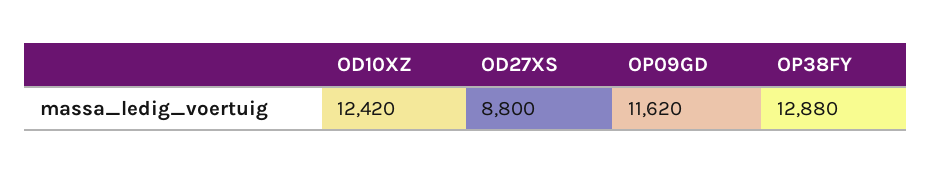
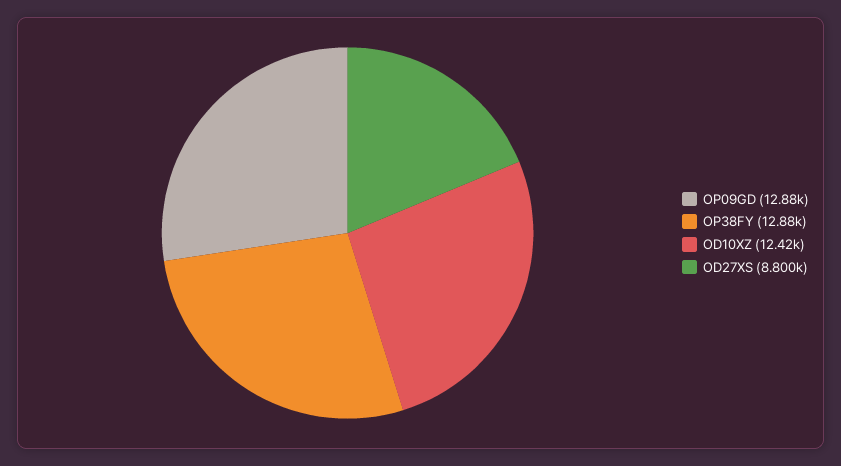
  {
    "OD10XZ": 12420,
    "OD27XS": 8800,
-   "OP09GD": 11620,
+   "OP09GD": 12880,
    "OP38FY": 12880
  }

